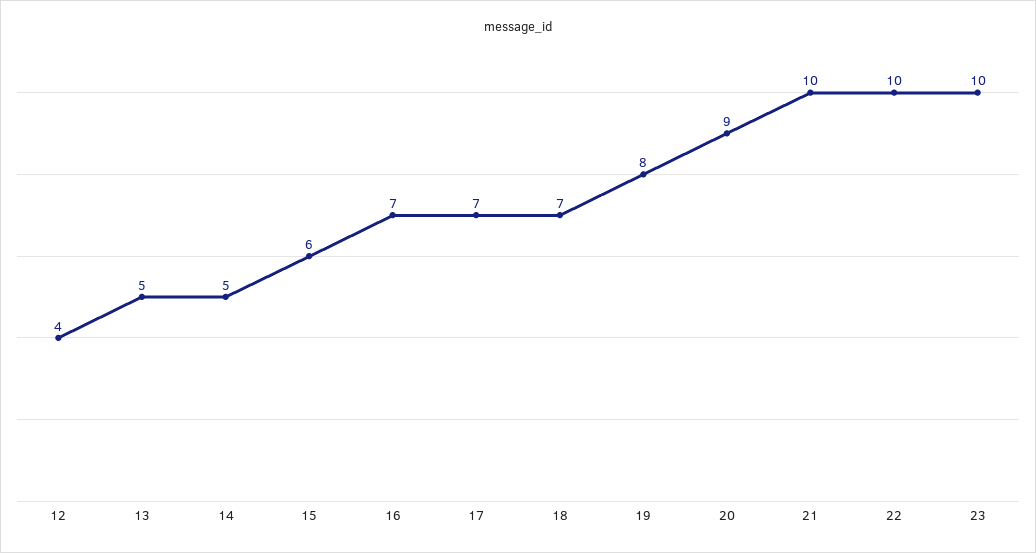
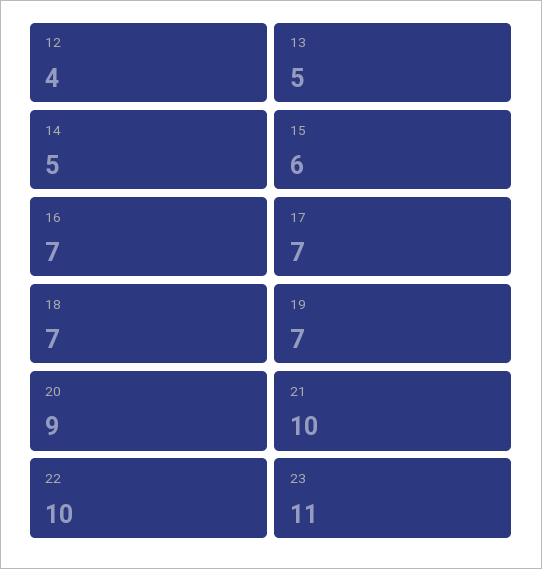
  {
    "12": 4,
    "13": 5,
    "14": 5,
    "15": 6,
    "16": 7,
    "17": 7,
    "18": 7,
-   "19": 8,
+   "19": 7,
    "20": 9,
    "21": 10,
    "22": 10,
-   "23": 10
+   "23": 11
  }

